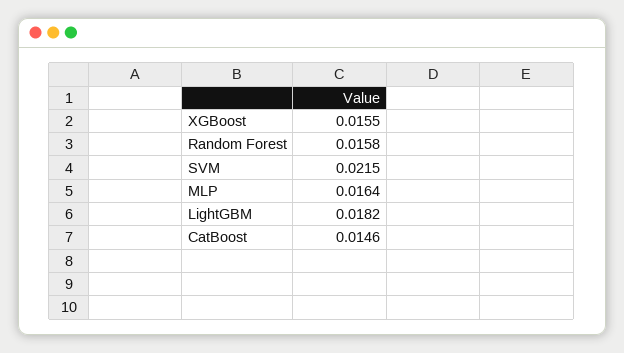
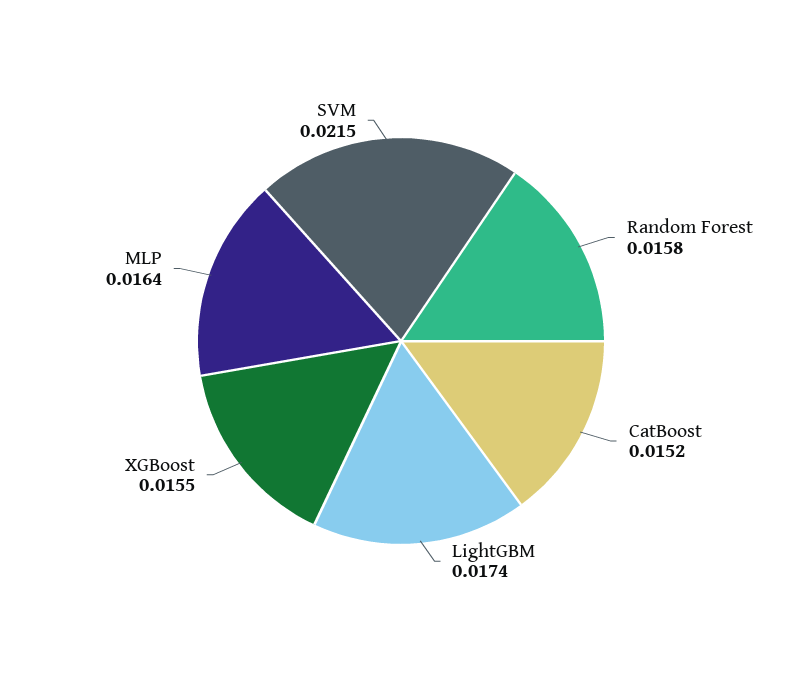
  {
    "XGBoost": 0.0155,
    "Random Forest": 0.0158,
    "SVM": 0.0215,
    "MLP": 0.0164,
-   "LightGBM": 0.0182,
+   "LightGBM": 0.0174,
-   "CatBoost": 0.0146
+   "CatBoost": 0.0152
  }

